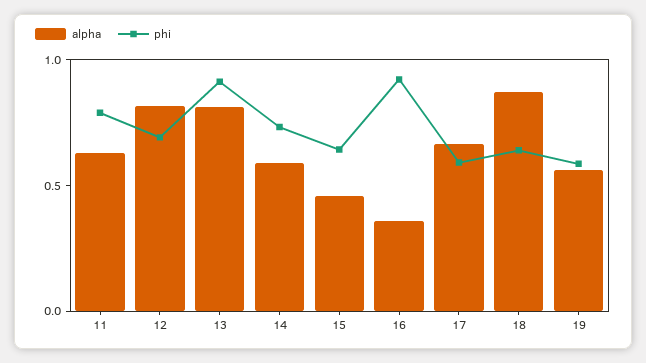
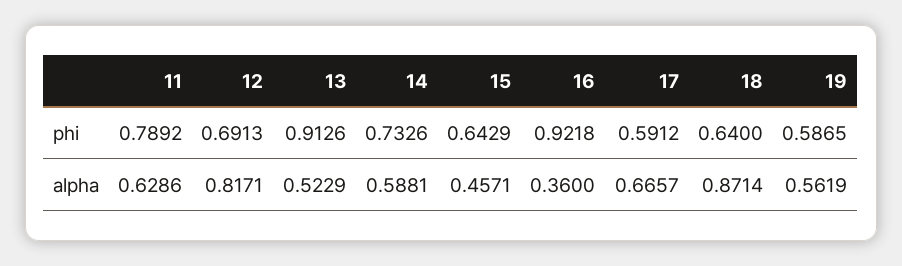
  {
    "alpha": {
      "11": 0.6286,
      "12": 0.8171,
-     "13": 0.8,
+     "13": 0.5229,
      "14": 0.5881,
      "15": 0.4571,
      "16": 0.36,
      "17": 0.6657,
      "18": 0.8714,
      "19": 0.5619
    },
    "phi": {
      "11": 0.7892,
      "12": 0.6913,
      "13": 0.9126,
      "14": 0.7326,
      "15": 0.6429,
      "16": 0.9218,
      "17": 0.5912,
      "18": 0.64,
      "19": 0.5865
    }
  }

